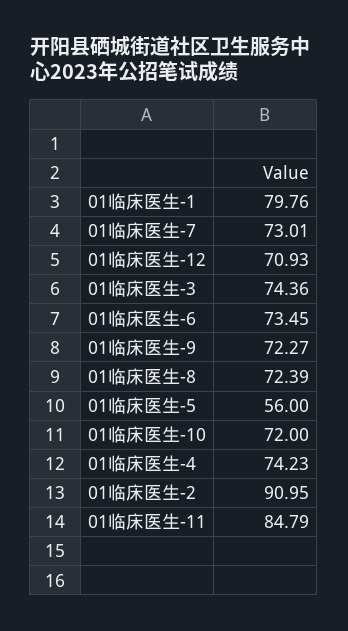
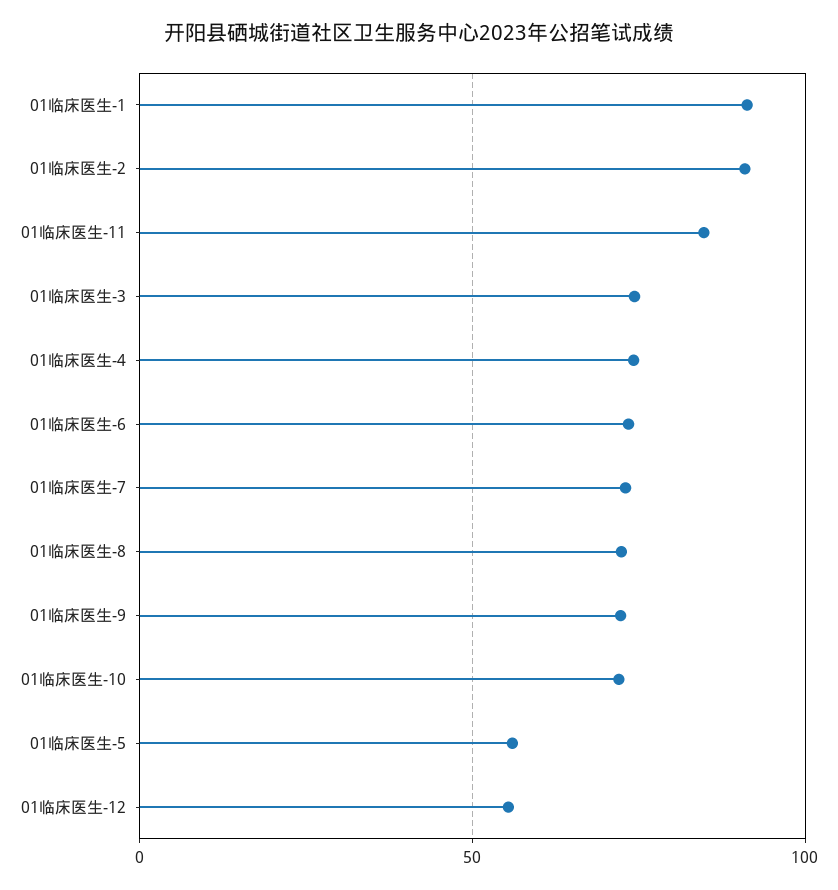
  {
-   "01临床医生-1": 79.76,
+   "01临床医生-1": 90,
    "01临床医生-7": 73.01,
-   "01临床医生-12": 70.93,
+   "01临床医生-12": 55,
    "01临床医生-3": 74.36,
    "01临床医生-6": 73.45,
    "01临床医生-9": 72.27,
    "01临床医生-8": 72.39,
    "01临床医生-5": 56,
    "01临床医生-10": 72,
    "01临床医生-4": 74.23,
    "01临床医生-2": 90.95,
    "01临床医生-11": 84.79
  }

